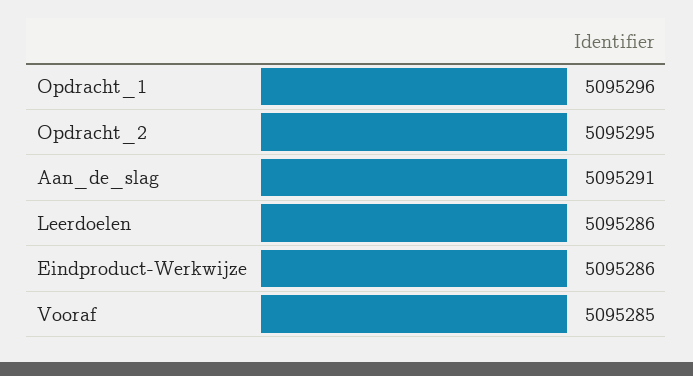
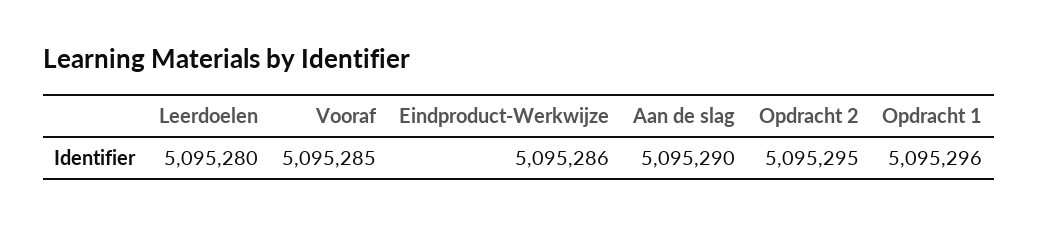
  {
    "Opdracht_1": 5095296,
    "Opdracht_2": 5095295,
-   "Aan_de_slag": 5095291,
+   "Aan_de_slag": 5095290,
-   "Leerdoelen": 5095286,
+   "Leerdoelen": 5095280,
    "Eindproduct-Werkwijze": 5095286,
    "Vooraf": 5095285
  }

